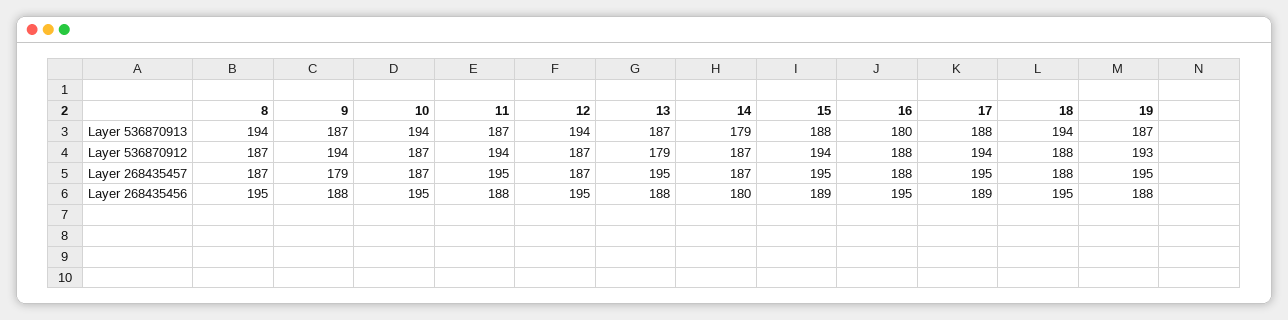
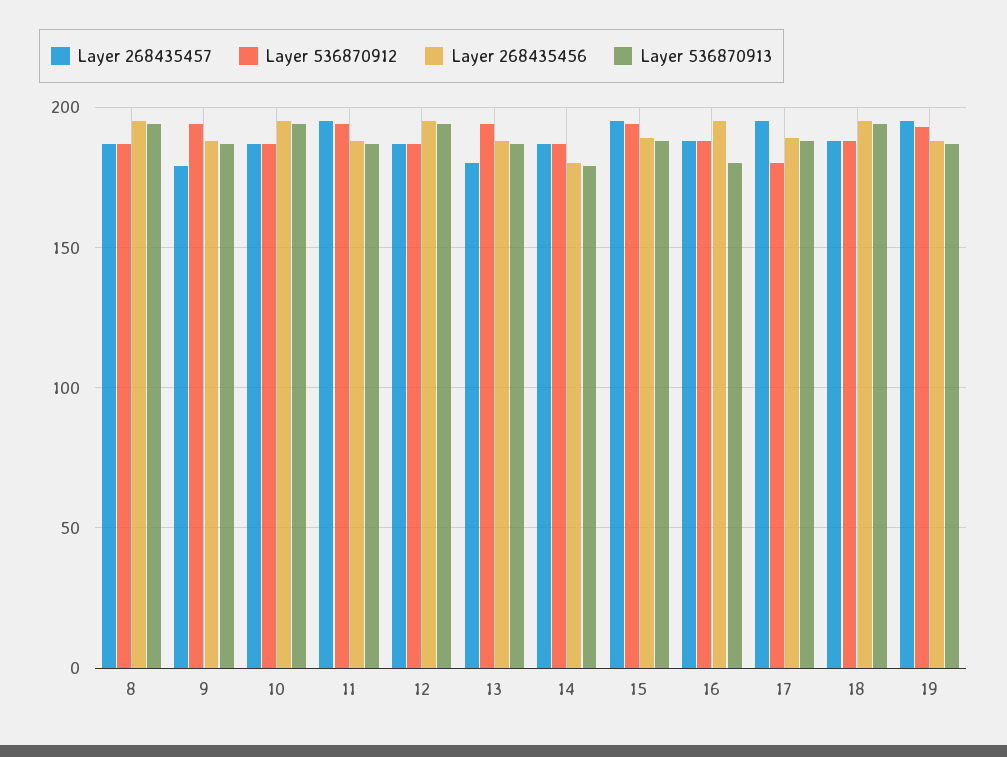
  {
    "Layer 536870913": {
      "8": 194,
      "9": 187,
      "10": 194,
      "11": 187,
      "12": 194,
      "13": 187,
      "14": 179,
      "15": 188,
      "16": 180,
      "17": 188,
      "18": 194,
      "19": 187
    },
    "Layer 536870912": {
      "8": 187,
      "9": 194,
      "10": 187,
      "11": 194,
      "12": 187,
-     "13": 179,
+     "13": 195,
      "14": 187,
      "15": 194,
      "16": 188,
-     "17": 194,
+     "17": 180,
      "18": 188,
      "19": 193
    },
    "Layer 268435457": {
      "8": 187,
      "9": 179,
      "10": 187,
      "11": 195,
      "12": 187,
-     "13": 195,
+     "13": 180,
      "14": 187,
      "15": 195,
      "16": 188,
      "17": 195,
      "18": 188,
      "19": 195
    },
    "Layer 268435456": {
      "8": 195,
      "9": 188,
      "10": 195,
      "11": 188,
      "12": 195,
      "13": 188,
      "14": 180,
      "15": 189,
      "16": 195,
      "17": 189,
      "18": 195,
      "19": 188
    }
  }

